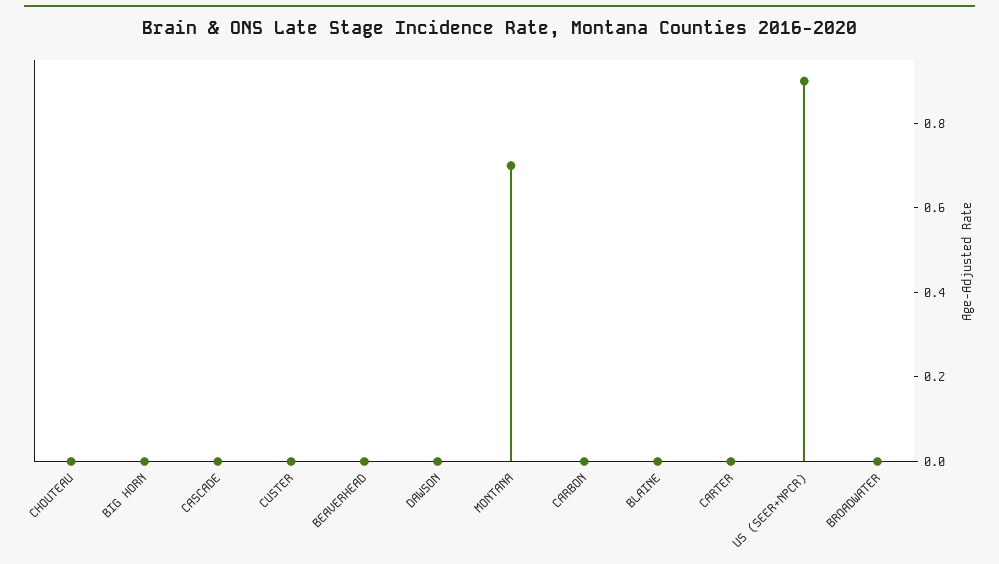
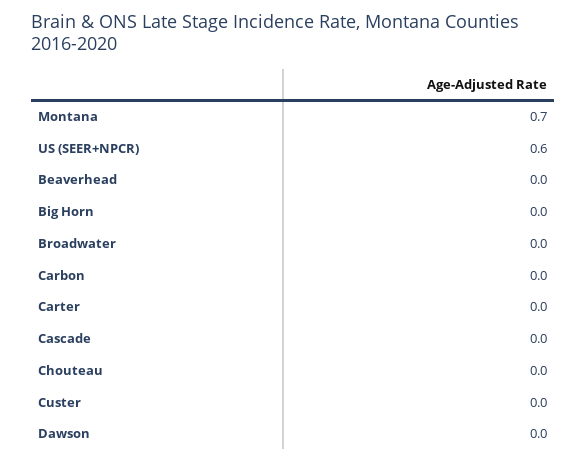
  {
    "CHOUTEAU": 0,
    "BIG HORN": 0,
    "CASCADE": 0,
    "CUSTER": 0,
    "BEAVERHEAD": 0,
    "DAWSON": 0,
    "MONTANA": 0.7,
    "CARBON": 0,
-   "BLAINE": 0,
    "CARTER": 0,
-   "US (SEER+NPCR)": 0.9,
+   "US (SEER+NPCR)": 0.6,
    "BROADWATER": 0
  }

